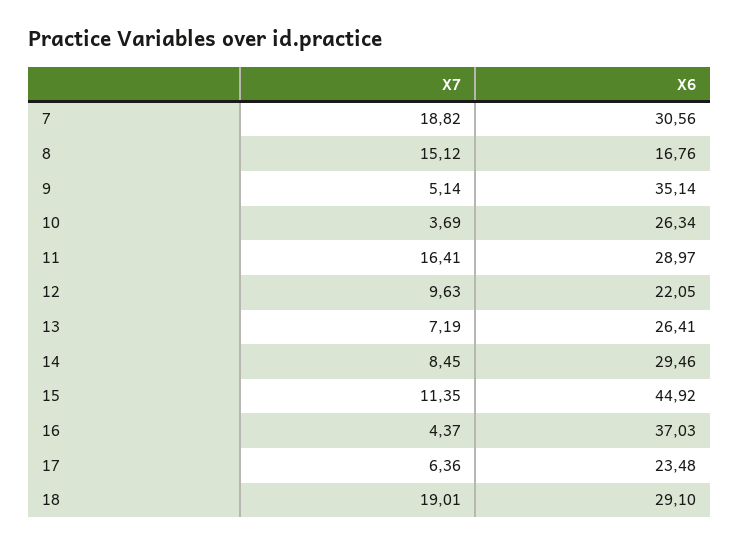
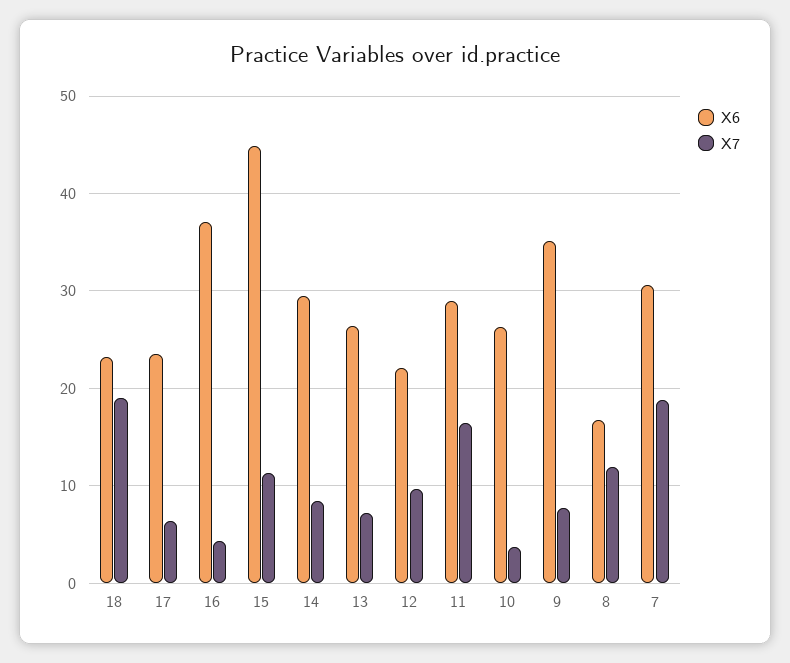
  {
    "X7": {
      "7": 18.82,
-     "8": 15.12,
+     "8": 12,
-     "9": 5.14,
+     "9": 8,
      "10": 3.69,
      "11": 16.41,
      "12": 9.63,
      "13": 7.19,
      "14": 8.45,
      "15": 11.35,
      "16": 4.37,
      "17": 6.36,
      "18": 19.01
    },
    "X6": {
      "7": 30.56,
      "8": 16.76,
      "9": 35.14,
      "10": 26.34,
      "11": 28.97,
      "12": 22.05,
      "13": 26.41,
      "14": 29.46,
      "15": 44.92,
      "16": 37.03,
      "17": 23.48,
-     "18": 29.1
+     "18": 23
    }
  }

